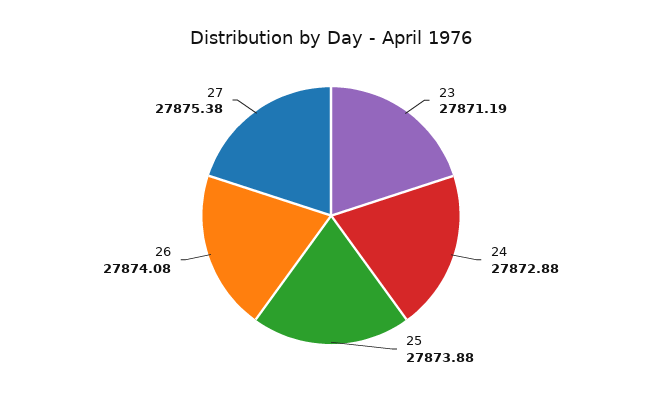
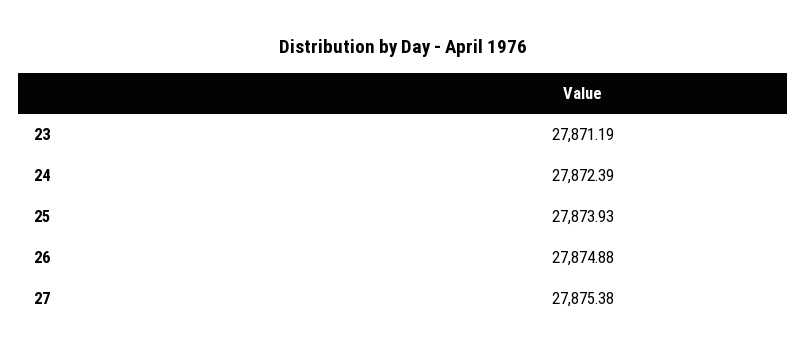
  {
    "23": 27871.19,
-   "24": 27872.88,
+   "24": 27872.39,
-   "25": 27873.88,
+   "25": 27873.93,
-   "26": 27874.08,
+   "26": 27874.88,
    "27": 27875.38
  }

